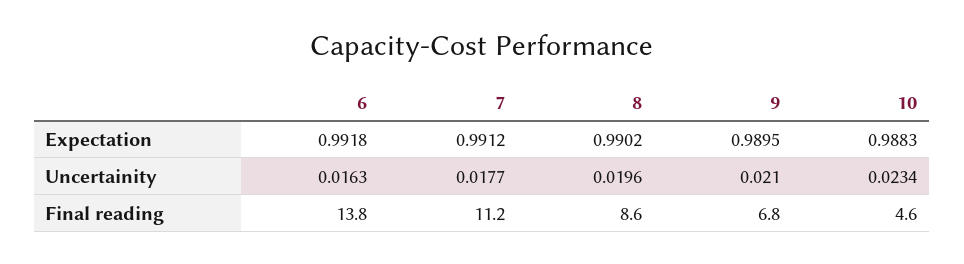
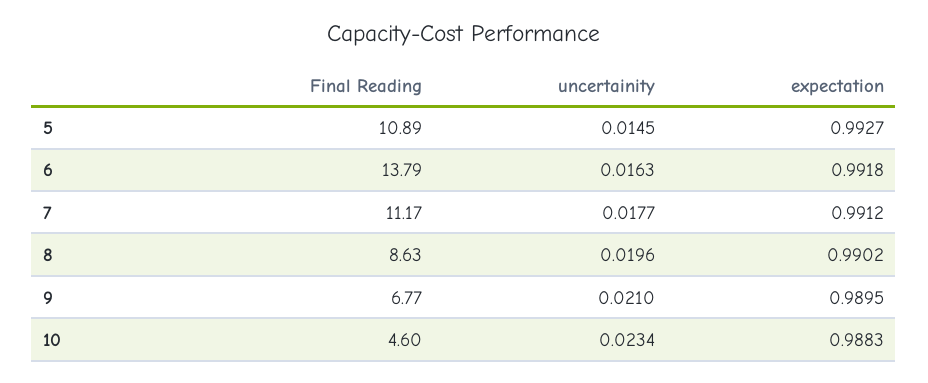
  {
    "6": {
      "Expectation": 0.9918,
      "Uncertainity": 0.0163,
      "Final reading": 13.79
    },
    "7": {
      "Expectation": 0.9912,
      "Uncertainity": 0.0177,
      "Final reading": 11.17
    },
    "8": {
      "Expectation": 0.9902,
      "Uncertainity": 0.0196,
      "Final reading": 8.63
    },
    "9": {
      "Expectation": 0.9895,
      "Uncertainity": 0.021,
      "Final reading": 6.77
    },
    "10": {
      "Expectation": 0.9883,
      "Uncertainity": 0.0234,
      "Final reading": 4.6
-   }
+   },
+   "5": {
+     "Final reading": 10.89,
+     "Uncertainity": 0.0145,
+     "Expectation": 0.9927
+   }
  }

